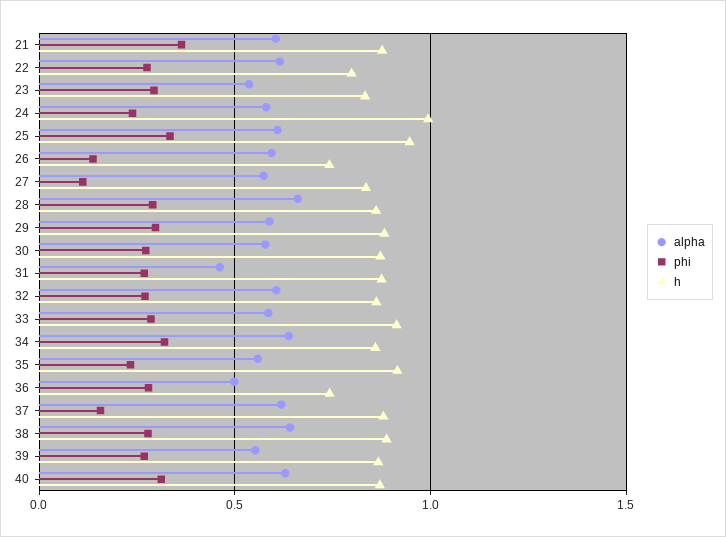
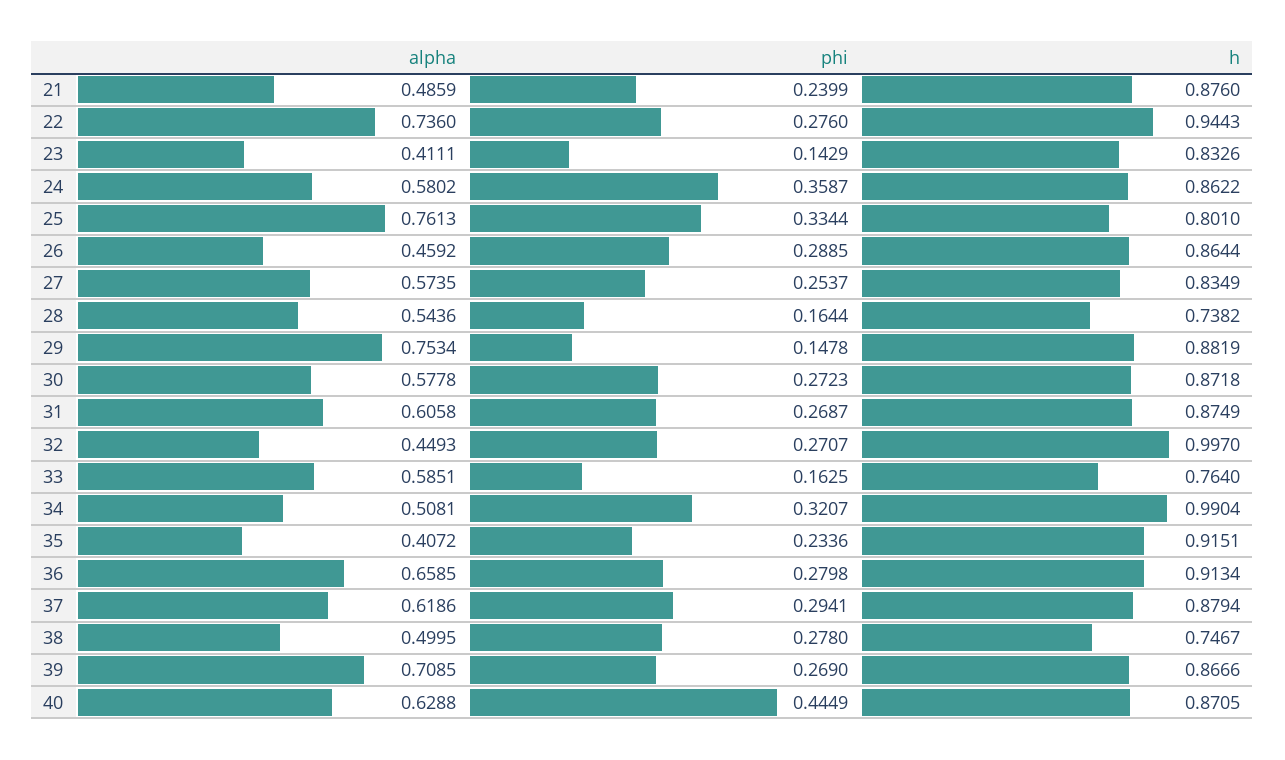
  {
    "alpha": {
-     "21": 0.6,
+     "21": 0.4859,
-     "22": 0.6,
+     "22": 0.736,
-     "23": 0.55,
+     "23": 0.4111,
      "24": 0.5802,
-     "25": 0.6,
+     "25": 0.7613,
-     "26": 0.6,
+     "26": 0.4592,
      "27": 0.5735,
-     "28": 0.65,
+     "28": 0.5436,
-     "29": 0.6,
+     "29": 0.7534,
      "30": 0.5778,
-     "31": 0.45,
+     "31": 0.6058,
-     "32": 0.6,
+     "32": 0.4493,
      "33": 0.5851,
-     "34": 0.65,
+     "34": 0.5081,
-     "35": 0.55,
+     "35": 0.4072,
-     "36": 0.5,
+     "36": 0.6585,
      "37": 0.6186,
-     "38": 0.65,
+     "38": 0.4995,
-     "39": 0.55,
+     "39": 0.7085,
      "40": 0.6288
    },
    "phi": {
-     "21": 0.35,
+     "21": 0.2399,
      "22": 0.276,
-     "23": 0.3,
+     "23": 0.1429,
-     "24": 0.25,
+     "24": 0.3587,
      "25": 0.3344,
-     "26": 0.15,
+     "26": 0.2885,
-     "27": 0.1,
+     "27": 0.2537,
-     "28": 0.3,
+     "28": 0.1644,
-     "29": 0.3,
+     "29": 0.1478,
      "30": 0.2723,
      "31": 0.2687,
      "32": 0.2707,
-     "33": 0.3,
+     "33": 0.1625,
      "34": 0.3207,
      "35": 0.2336,
      "36": 0.2798,
-     "37": 0.15,
+     "37": 0.2941,
      "38": 0.278,
      "39": 0.269,
-     "40": 0.3
+     "40": 0.4449
    },
    "h": {
      "21": 0.876,
-     "22": 0.8,
+     "22": 0.9443,
      "23": 0.8326,
-     "24": 1,
+     "24": 0.8622,
-     "25": 0.95,
+     "25": 0.801,
-     "26": 0.75,
+     "26": 0.8644,
      "27": 0.8349,
-     "28": 0.85,
+     "28": 0.7382,
      "29": 0.8819,
      "30": 0.8718,
      "31": 0.8749,
-     "32": 0.85,
+     "32": 0.997,
-     "33": 0.9,
+     "33": 0.764,
-     "34": 0.85,
+     "34": 0.9904,
      "35": 0.9151,
-     "36": 0.75,
+     "36": 0.9134,
      "37": 0.8794,
-     "38": 0.9,
+     "38": 0.7467,
      "39": 0.8666,
      "40": 0.8705
    }
  }

